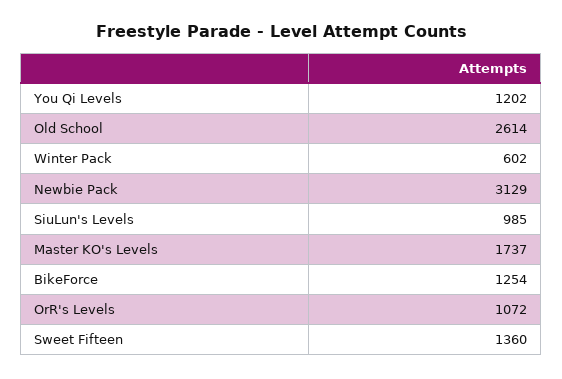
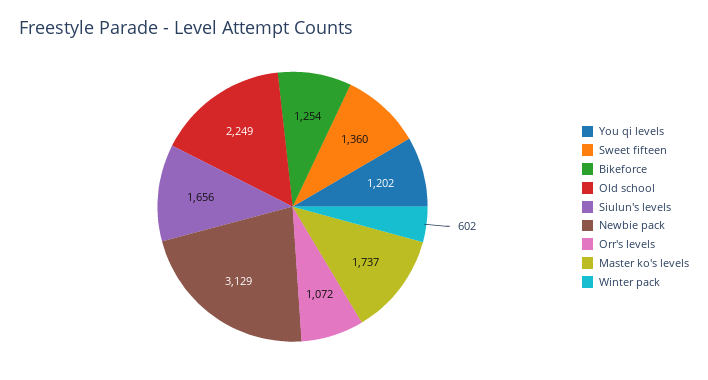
  {
    "You Qi Levels": 1202,
-   "Old School": 2614,
+   "Old School": 2249,
    "Winter Pack": 602,
    "Newbie Pack": 3129,
-   "SiuLun's Levels": 985,
+   "SiuLun's Levels": 1656,
    "Master KO's Levels": 1737,
    "BikeForce": 1254,
    "OrR's Levels": 1072,
    "Sweet Fifteen": 1360
  }

